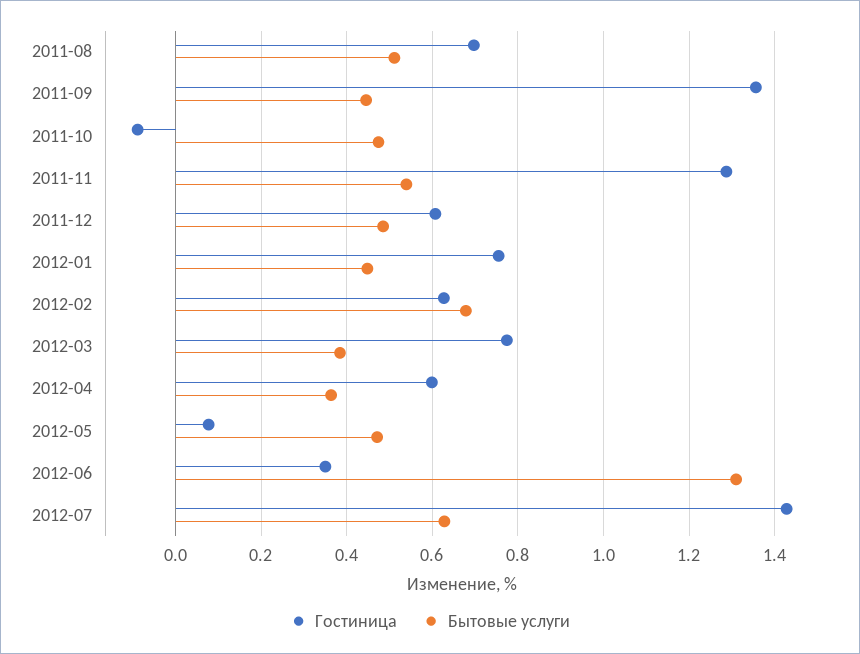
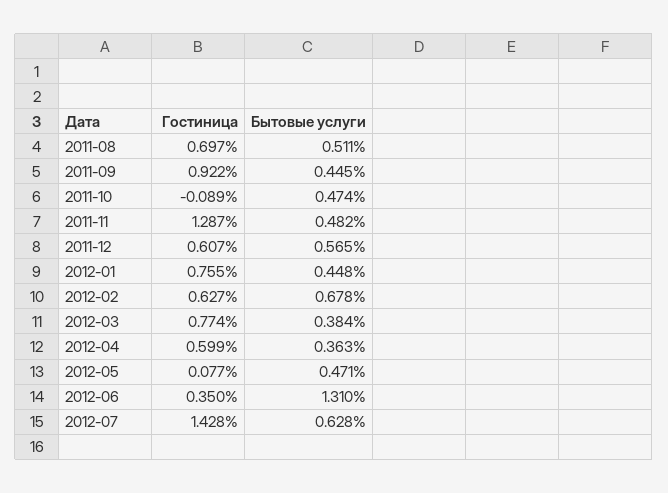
  {
    "Гостиница": {
      "2011-08": 0.697,
-     "2011-09": 1.36,
+     "2011-09": 0.922,
      "2011-10": -0.089,
      "2011-11": 1.287,
      "2011-12": 0.607,
      "2012-01": 0.755,
      "2012-02": 0.627,
      "2012-03": 0.774,
      "2012-04": 0.599,
      "2012-05": 0.077,
      "2012-06": 0.35,
      "2012-07": 1.428
    },
    "Бытовые услуги": {
      "2011-08": 0.511,
      "2011-09": 0.445,
      "2011-10": 0.474,
-     "2011-11": 0.54,
+     "2011-11": 0.482,
-     "2011-12": 0.48,
+     "2011-12": 0.565,
      "2012-01": 0.448,
      "2012-02": 0.678,
      "2012-03": 0.384,
      "2012-04": 0.363,
      "2012-05": 0.471,
      "2012-06": 1.31,
      "2012-07": 0.628
    }
  }

